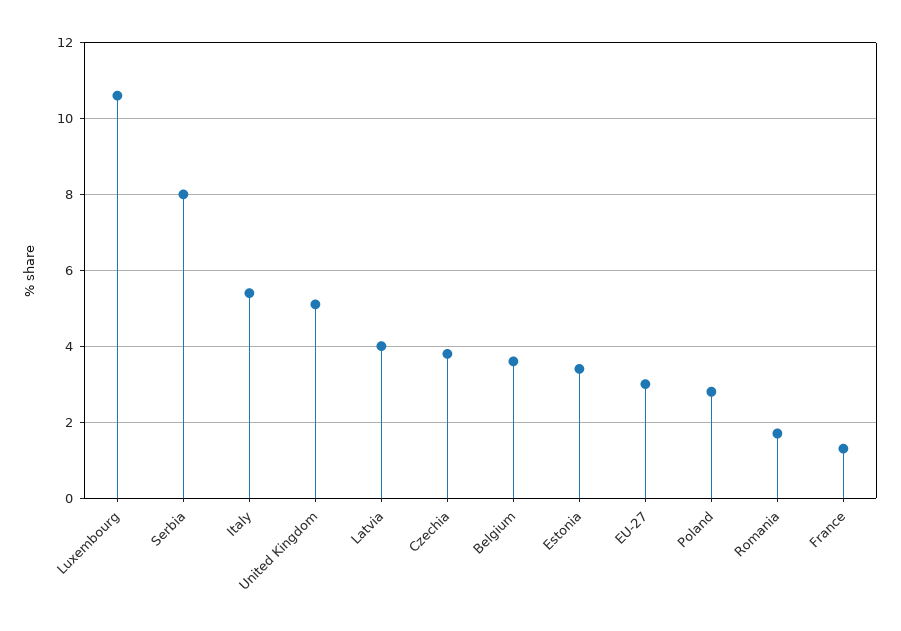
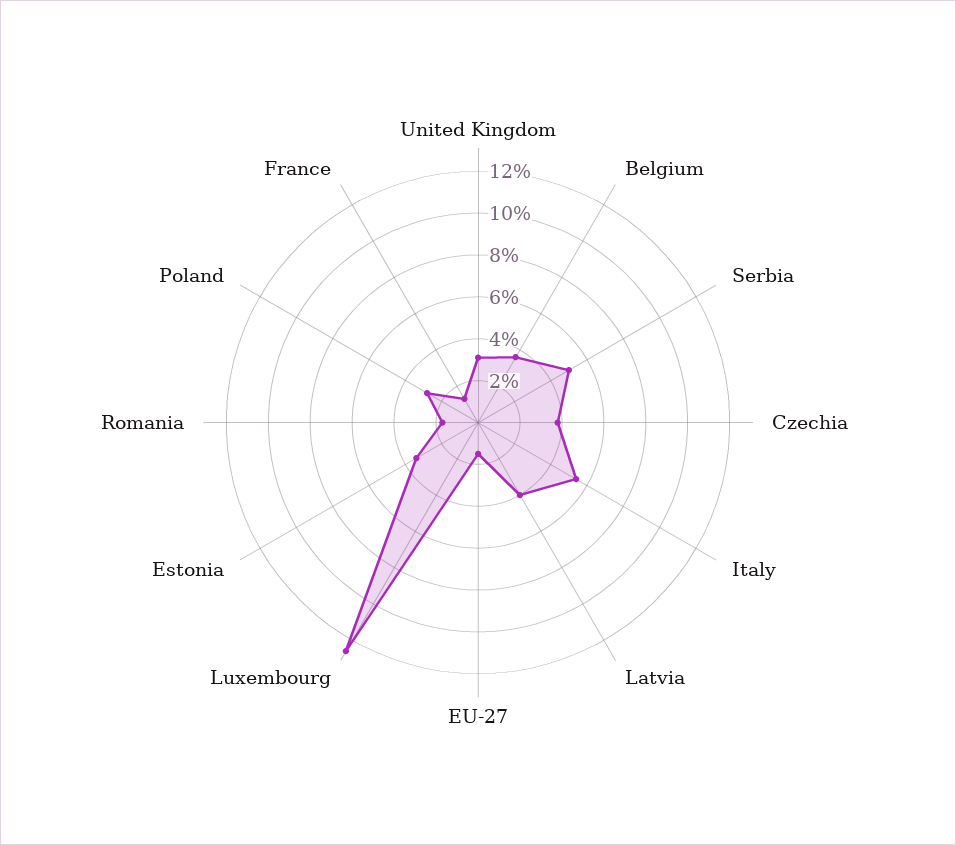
  {
-   "Luxembourg": 10.5,
+   "Luxembourg": 12.5,
-   "Serbia": 8,
+   "Serbia": 5,
    "Italy": 5.5,
-   "United Kingdom": 5,
+   "United Kingdom": 3,
    "Latvia": 4,
    "Czechia": 4,
    "Belgium": 3.5,
    "Estonia": 3.5,
-   "EU-27": 3,
+   "EU-27": 1.5,
    "Poland": 3,
    "Romania": 1.5,
    "France": 1.5
  }

